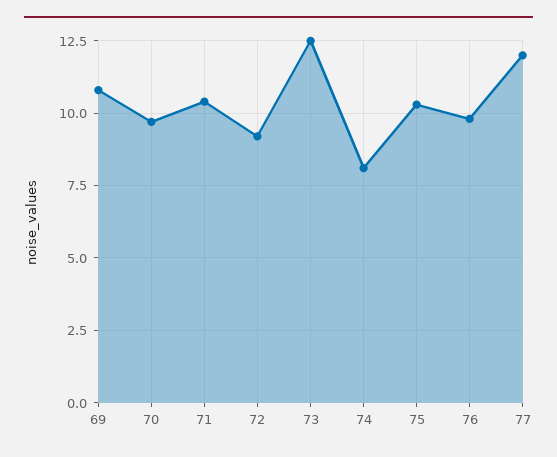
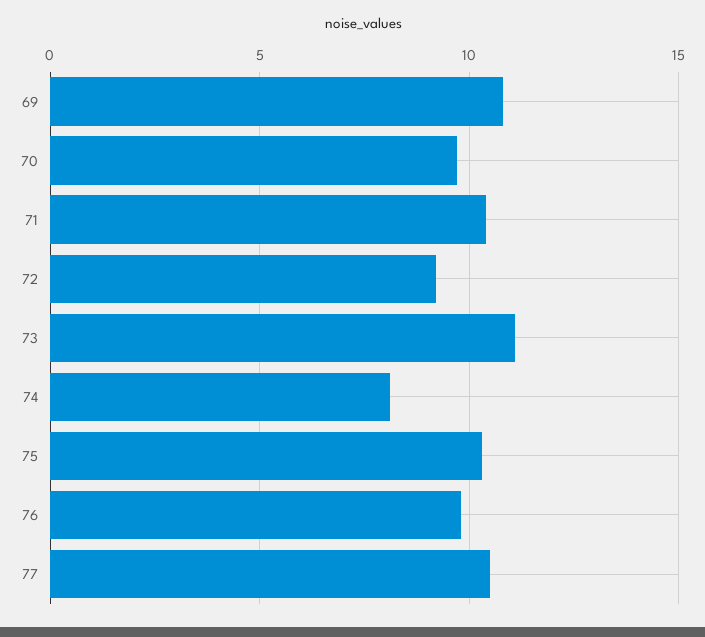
  {
    "69": 11,
    "70": 9.5,
    "71": 10.5,
    "72": 9,
-   "73": 12.5,
+   "73": 11,
    "74": 8,
    "75": 10.5,
    "76": 10,
-   "77": 12
+   "77": 10.5
  }

